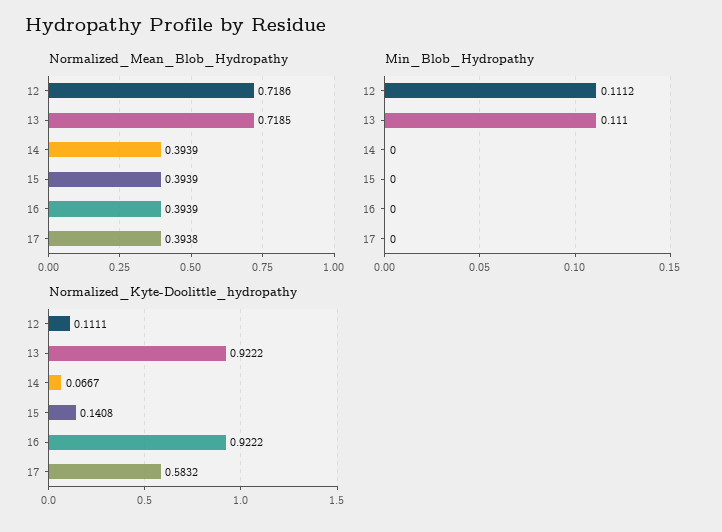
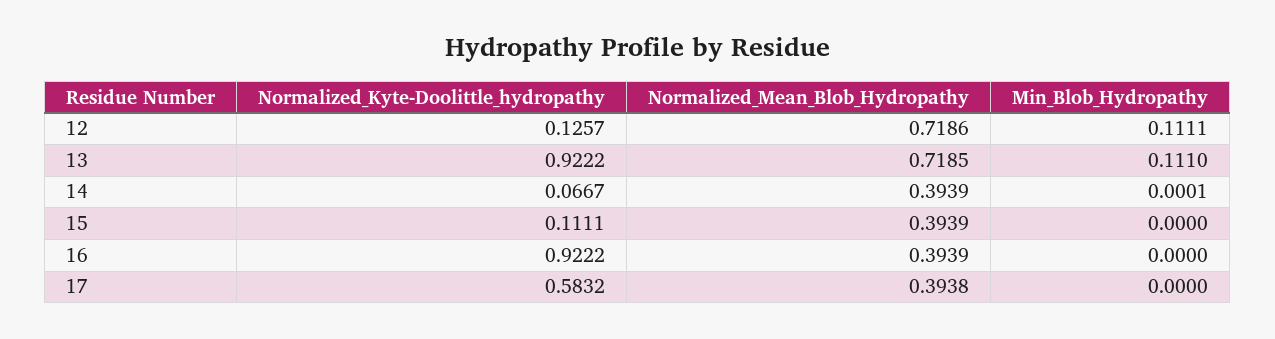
  {
    "Normalized_Mean_Blob_Hydropathy": {
      "12": 0.7186,
      "13": 0.7185,
      "14": 0.3939,
      "15": 0.3939,
      "16": 0.3939,
      "17": 0.3938
    },
    "Min_Blob_Hydropathy": {
-     "12": 0.1112,
+     "12": 0.1111,
      "13": 0.111,
-     "14": 0,
+     "14": 0.0001,
      "15": 0,
      "16": 0,
      "17": 0
    },
    "Normalized_Kyte-Doolittle_hydropathy": {
-     "12": 0.1111,
+     "12": 0.1257,
      "13": 0.9222,
      "14": 0.0667,
-     "15": 0.1408,
+     "15": 0.1111,
      "16": 0.9222,
      "17": 0.5832
    }
  }

